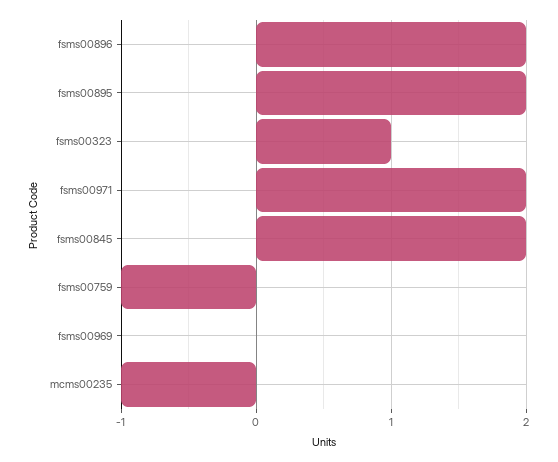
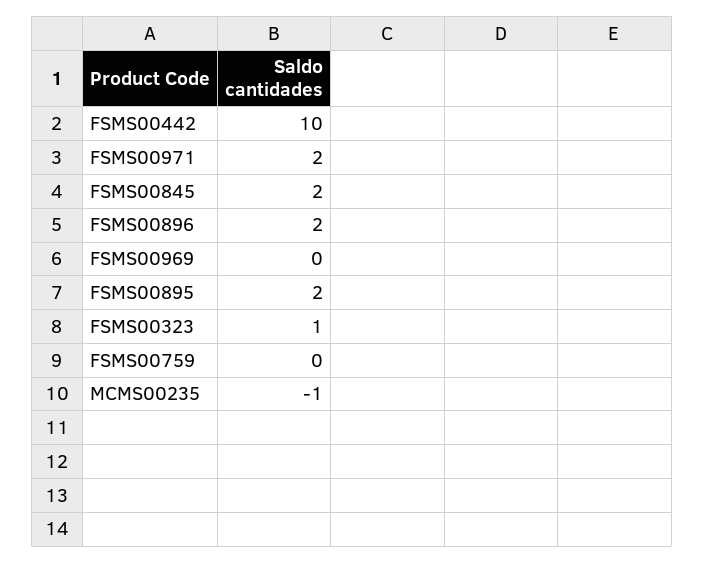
  {
    "fsms00896": 2,
    "fsms00895": 2,
    "fsms00323": 1,
    "fsms00971": 2,
    "fsms00845": 2,
-   "fsms00759": -1,
+   "fsms00759": 0,
    "fsms00969": 0,
-   "mcms00235": -1
+   "mcms00235": -1,
+   "FSMS00442": 10
  }

